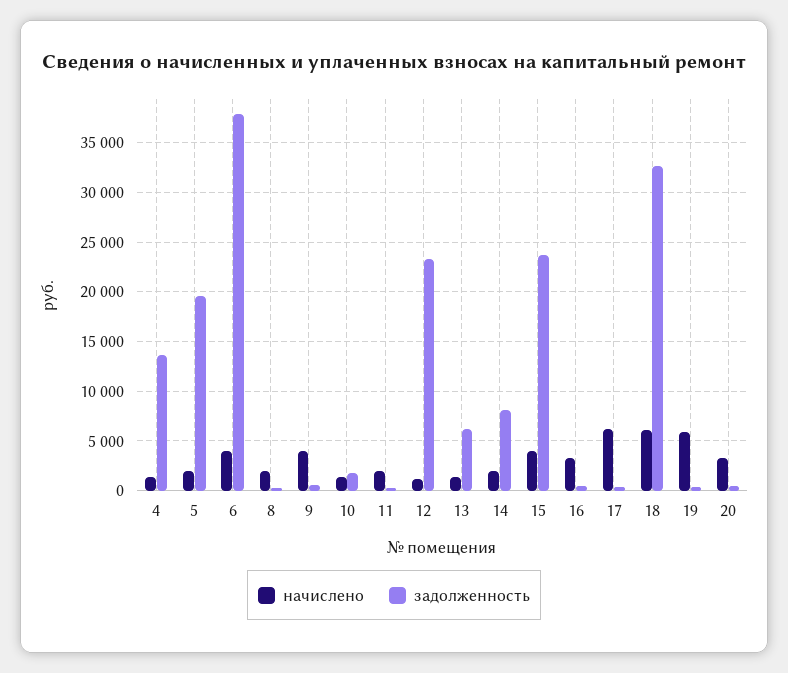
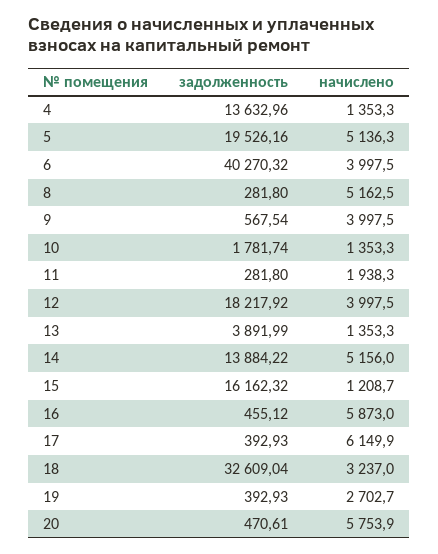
  {
    "начислено": {
      "4": 1353.3,
-     "5": 2000,
+     "5": 5136.3,
      "6": 3997.5,
-     "8": 2000,
+     "8": 5162.5,
      "9": 3997.5,
      "10": 1353.3,
      "11": 1938.3,
-     "12": 1000,
+     "12": 3997.5,
      "13": 1353.3,
-     "14": 2000,
+     "14": 5156,
-     "15": 4000,
+     "15": 1208.7,
-     "16": 3000,
+     "16": 5873,
      "17": 6149.9,
-     "18": 6000,
+     "18": 3237,
-     "19": 6000,
+     "19": 2702.7,
-     "20": 3000
+     "20": 5753.9
    },
    "задолженность": {
      "4": 13632.96,
      "5": 19526.16,
-     "6": 38000,
+     "6": 40270.32,
      "8": 281.8,
      "9": 567.54,
      "10": 1781.74,
      "11": 281.8,
-     "12": 23000,
+     "12": 18217.92,
-     "13": 6000,
+     "13": 3891.99,
-     "14": 8000,
+     "14": 13884.22,
-     "15": 24000,
+     "15": 16162.32,
      "16": 455.12,
      "17": 392.93,
      "18": 32609.04,
      "19": 392.93,
      "20": 470.61
    }
  }

